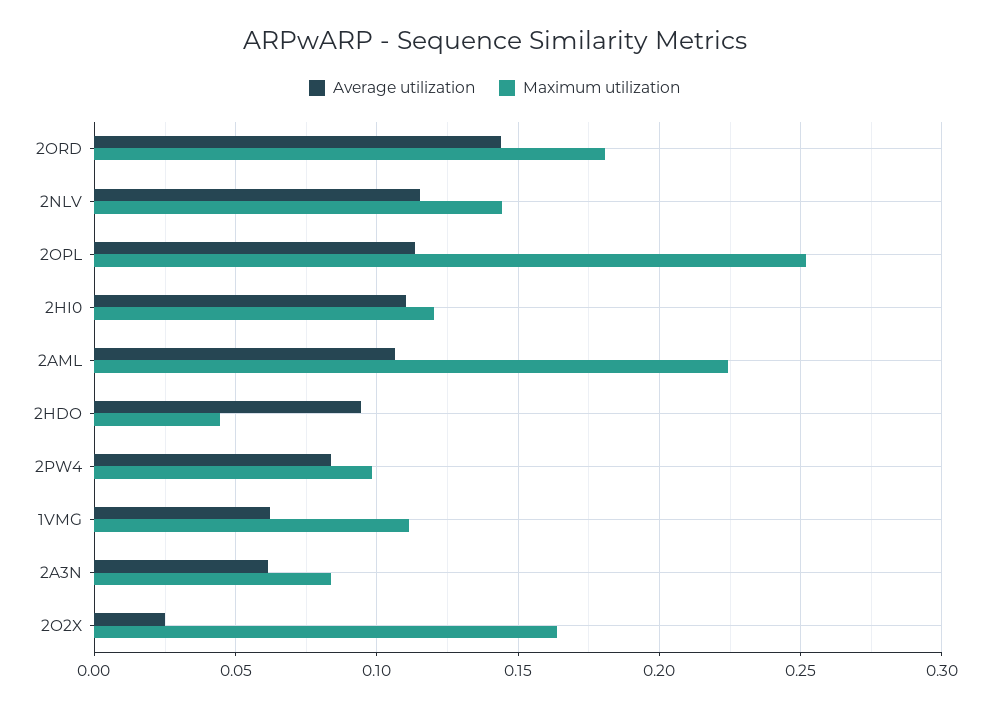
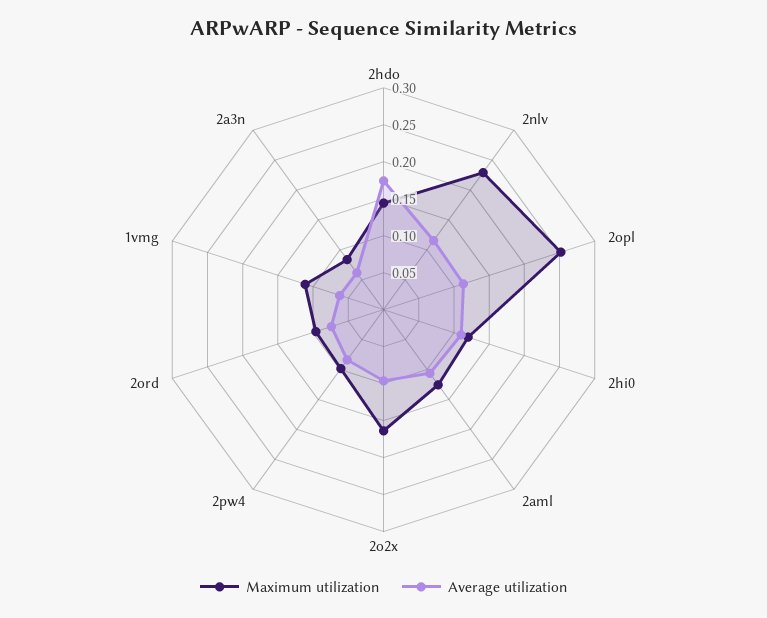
  {
    "Average utilization": {
-     "2ORD": 0.145,
+     "2ORD": 0.075,
      "2NLV": 0.115,
      "2OPL": 0.115,
      "2HI0": 0.11,
      "2AML": 0.105,
-     "2HDO": 0.095,
+     "2HDO": 0.175,
      "2PW4": 0.085,
      "1VMG": 0.06,
      "2A3N": 0.06,
-     "2O2X": 0.025
+     "2O2X": 0.1
    },
    "Maximum utilization": {
-     "2ORD": 0.18,
+     "2ORD": 0.1,
-     "2NLV": 0.145,
+     "2NLV": 0.225,
      "2OPL": 0.25,
      "2HI0": 0.12,
-     "2AML": 0.225,
+     "2AML": 0.125,
-     "2HDO": 0.045,
+     "2HDO": 0.15,
      "2PW4": 0.1,
      "1VMG": 0.11,
      "2A3N": 0.085,
      "2O2X": 0.165
    }
  }

